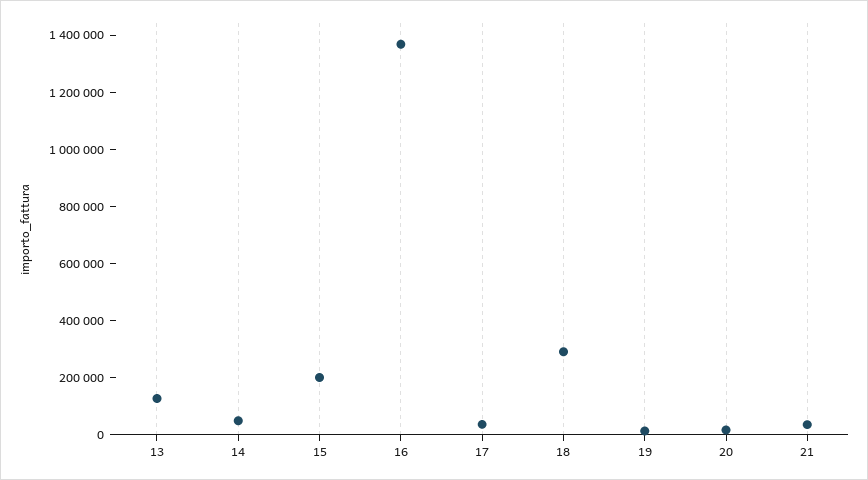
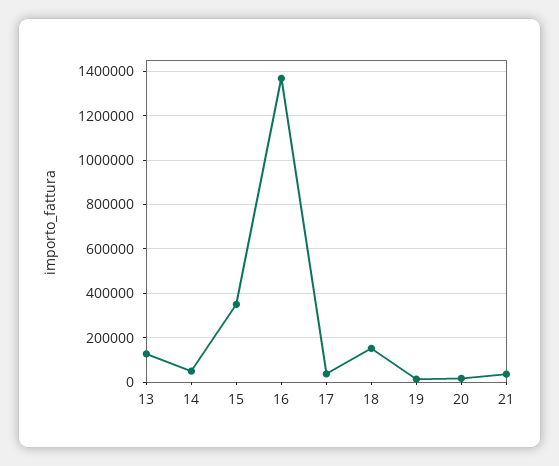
  {
    "13": 150000,
    "14": 50000,
-   "15": 200000,
+   "15": 350000,
    "16": 1350000,
    "17": 50000,
-   "18": 300000,
+   "18": 150000,
    "19": 0,
    "20": 0,
    "21": 50000
  }

